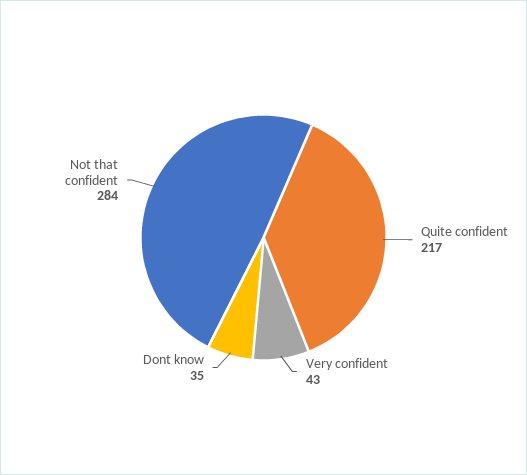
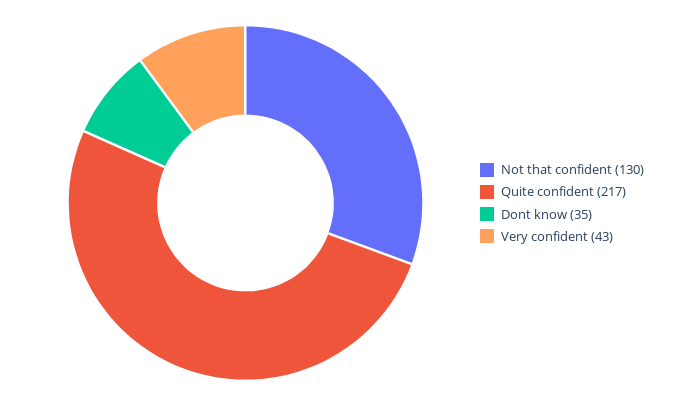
  {
    "Quite confident": 217,
    "Very confident": 43,
    "Dont know": 35,
-   "Not that confident": 284
+   "Not that confident": 130
  }

